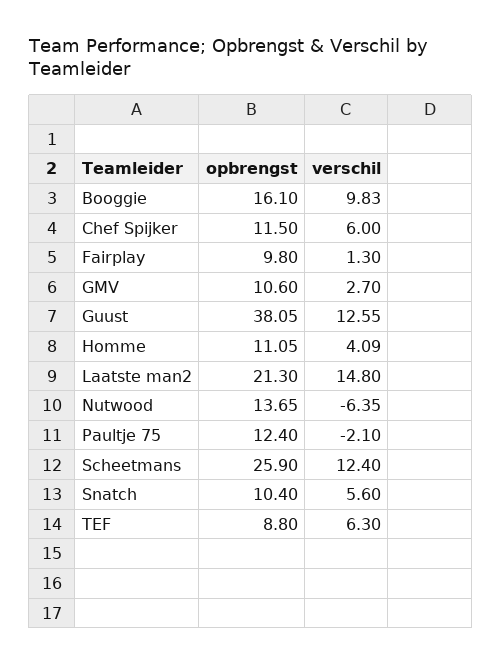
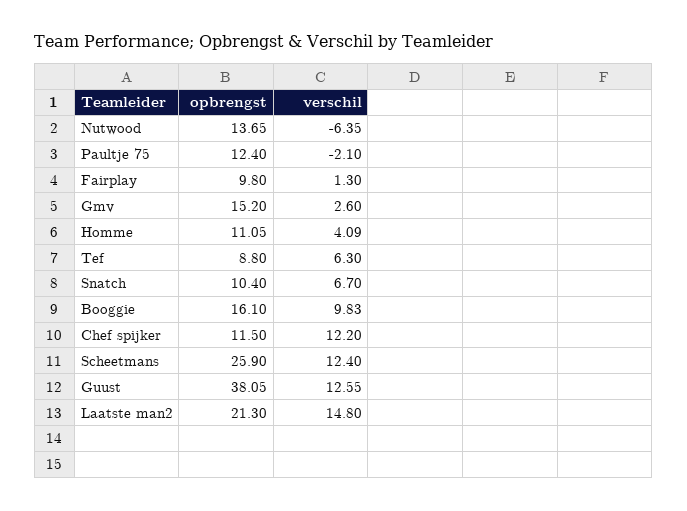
  {
    "opbrengst": {
      "Booggie": 16.1,
      "Chef Spijker": 11.5,
      "Fairplay": 9.8,
-     "GMV": 10.6,
+     "GMV": 15.2,
      "Guust": 38.05,
      "Homme": 11.05,
      "Laatste man2": 21.3,
      "Nutwood": 13.65,
      "Paultje 75": 12.4,
      "Scheetmans": 25.9,
      "Snatch": 10.4,
      "TEF": 8.8
    },
    "verschil": {
      "Booggie": 9.83,
-     "Chef Spijker": 6,
+     "Chef Spijker": 12.2,
      "Fairplay": 1.3,
-     "GMV": 2.7,
+     "GMV": 2.6,
      "Guust": 12.55,
      "Homme": 4.09,
      "Laatste man2": 14.8,
      "Nutwood": -6.35,
      "Paultje 75": -2.1,
      "Scheetmans": 12.4,
-     "Snatch": 5.6,
+     "Snatch": 6.7,
      "TEF": 6.3
    }
  }

